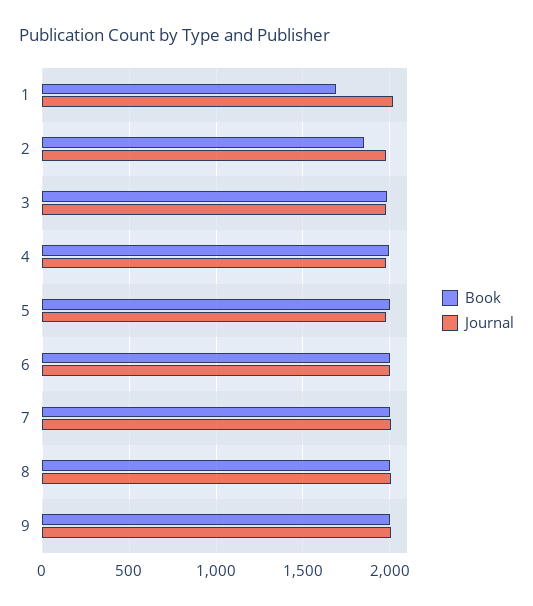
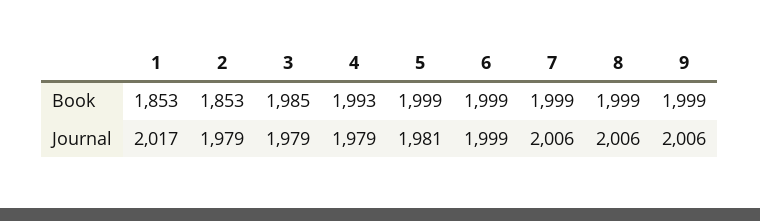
  {
    "Book": {
-     "1": 1700,
+     "1": 1853,
      "2": 1853,
      "3": 1985,
      "4": 1993,
      "5": 1999,
      "6": 1999,
      "7": 1999,
      "8": 1999,
      "9": 1999
    },
    "Journal": {
      "1": 2017,
      "2": 1979,
      "3": 1979,
      "4": 1979,
      "5": 1981,
      "6": 1999,
      "7": 2006,
      "8": 2006,
      "9": 2006
    }
  }

